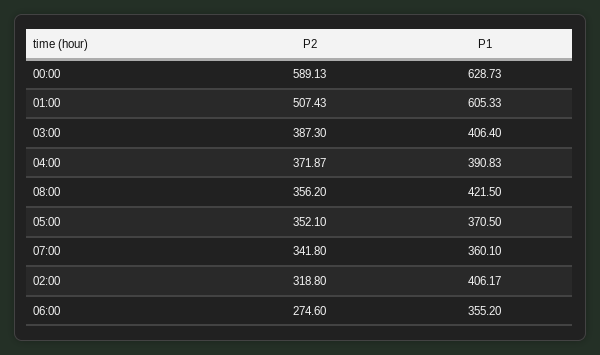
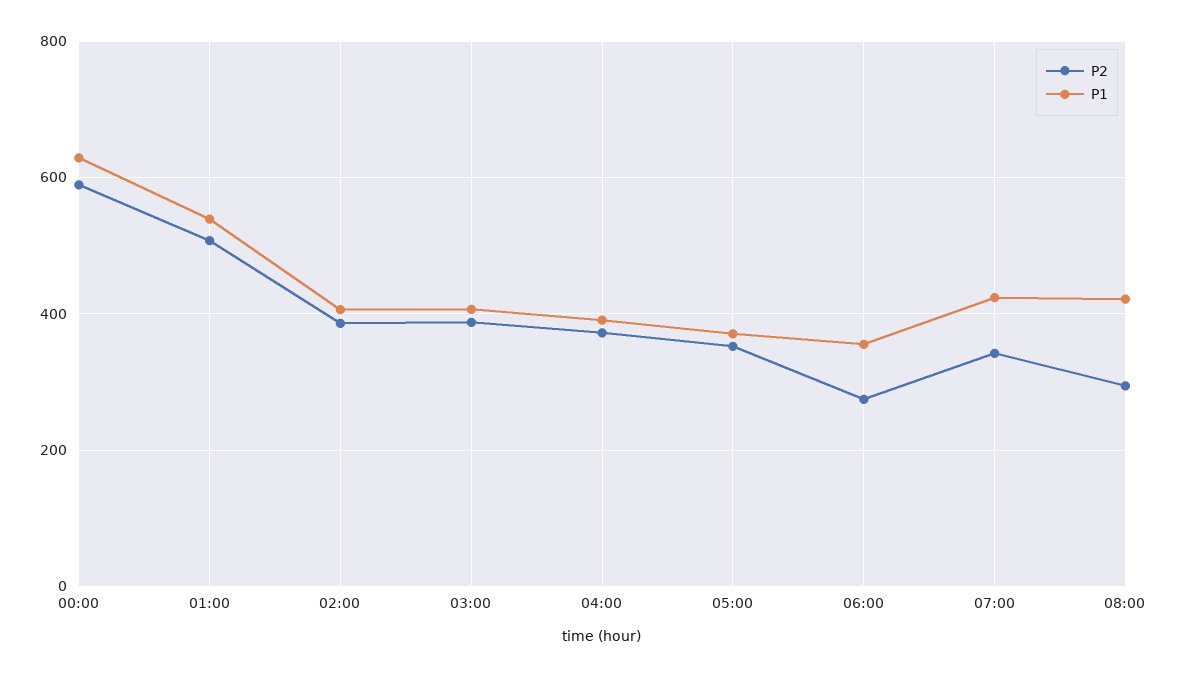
  {
    "P2": {
      "00:00": 589.13,
      "01:00": 507.43,
      "03:00": 387.3,
      "04:00": 371.87,
-     "08:00": 356.2,
+     "08:00": 300,
      "05:00": 352.1,
      "07:00": 341.8,
-     "02:00": 318.8,
+     "02:00": 380,
      "06:00": 274.6
    },
    "P1": {
      "00:00": 628.73,
-     "01:00": 605.33,
+     "01:00": 540,
      "03:00": 406.4,
      "04:00": 390.83,
      "08:00": 421.5,
      "05:00": 370.5,
-     "07:00": 360.1,
+     "07:00": 420,
      "02:00": 406.17,
      "06:00": 355.2
    }
  }

